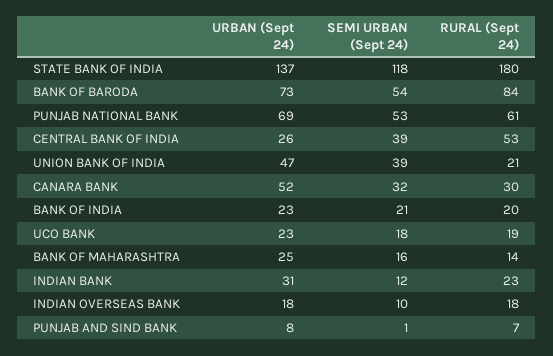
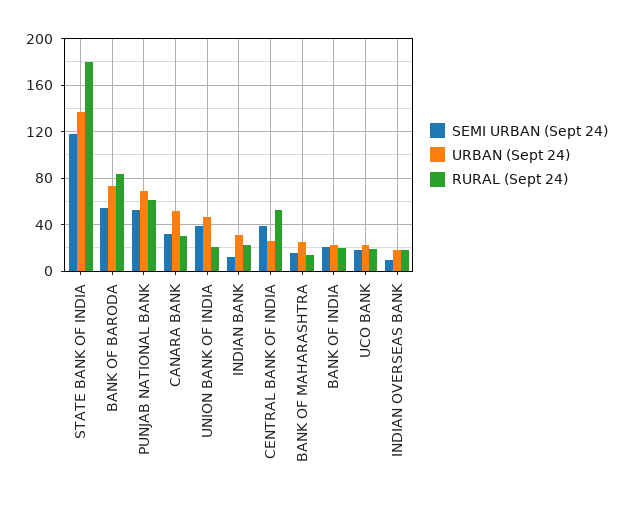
  {
    "URBAN (Sept 24)": {
      "STATE BANK OF INDIA": 137,
      "BANK OF BARODA": 73,
      "PUNJAB NATIONAL BANK": 69,
      "CENTRAL BANK OF INDIA": 26,
      "UNION BANK OF INDIA": 47,
      "CANARA BANK": 52,
      "BANK OF INDIA": 23,
      "UCO BANK": 23,
      "BANK OF MAHARASHTRA": 25,
      "INDIAN BANK": 31,
-     "INDIAN OVERSEAS BANK": 18,
+     "INDIAN OVERSEAS BANK": 18
-     "PUNJAB AND SIND BANK": 8
    },
    "SEMI URBAN (Sept 24)": {
      "STATE BANK OF INDIA": 118,
      "BANK OF BARODA": 54,
      "PUNJAB NATIONAL BANK": 53,
      "CENTRAL BANK OF INDIA": 39,
      "UNION BANK OF INDIA": 39,
      "CANARA BANK": 32,
      "BANK OF INDIA": 21,
      "UCO BANK": 18,
      "BANK OF MAHARASHTRA": 16,
      "INDIAN BANK": 12,
-     "INDIAN OVERSEAS BANK": 10,
+     "INDIAN OVERSEAS BANK": 10
-     "PUNJAB AND SIND BANK": 1
    },
    "RURAL (Sept 24)": {
      "STATE BANK OF INDIA": 180,
      "BANK OF BARODA": 84,
      "PUNJAB NATIONAL BANK": 61,
      "CENTRAL BANK OF INDIA": 53,
      "UNION BANK OF INDIA": 21,
      "CANARA BANK": 30,
      "BANK OF INDIA": 20,
      "UCO BANK": 19,
      "BANK OF MAHARASHTRA": 14,
      "INDIAN BANK": 23,
-     "INDIAN OVERSEAS BANK": 18,
+     "INDIAN OVERSEAS BANK": 18
-     "PUNJAB AND SIND BANK": 7
    }
  }

